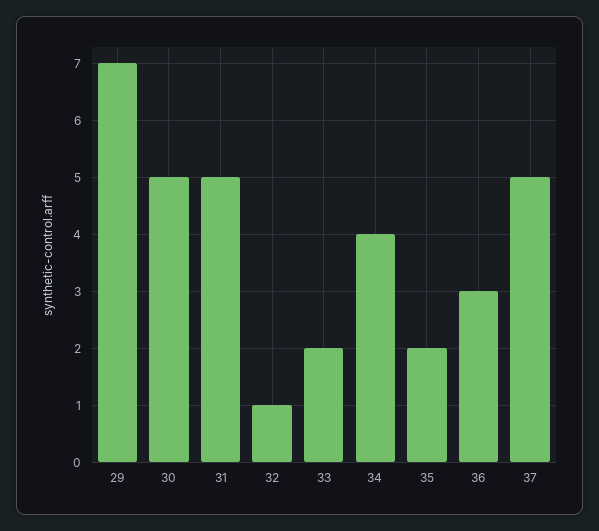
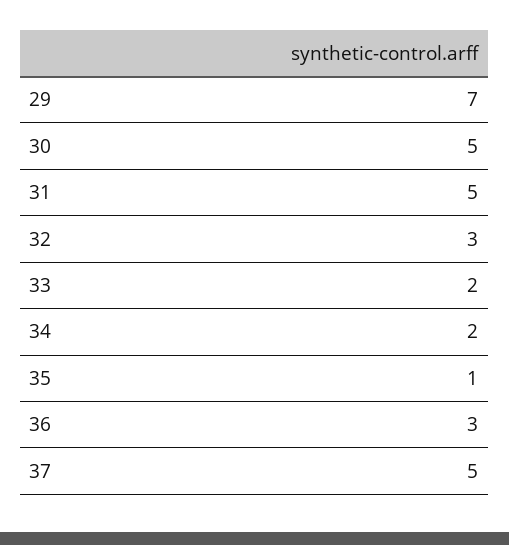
  {
    "29": 7,
    "30": 5,
    "31": 5,
-   "32": 1,
+   "32": 3,
    "33": 2,
-   "34": 4,
+   "34": 2,
-   "35": 2,
+   "35": 1,
    "36": 3,
    "37": 5
  }

